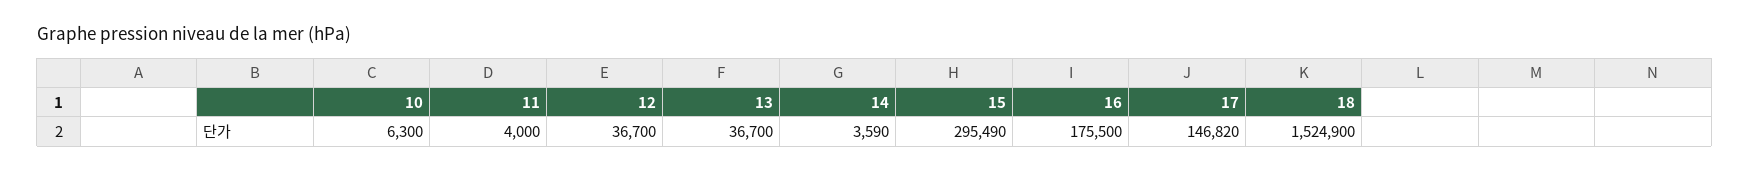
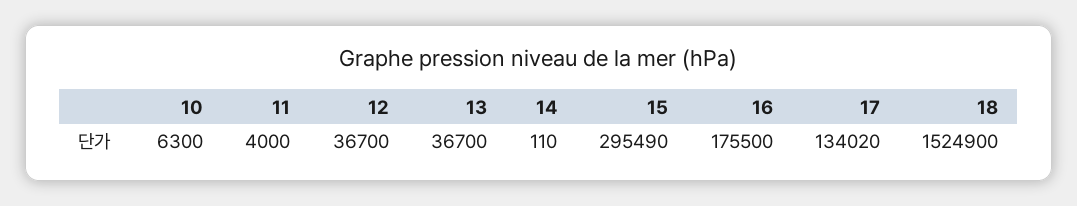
  {
    "10": 6300,
    "11": 4000,
    "12": 36700,
    "13": 36700,
-   "14": 3590,
+   "14": 110,
    "15": 295490,
    "16": 175500,
-   "17": 146820,
+   "17": 134020,
    "18": 1524900
  }

